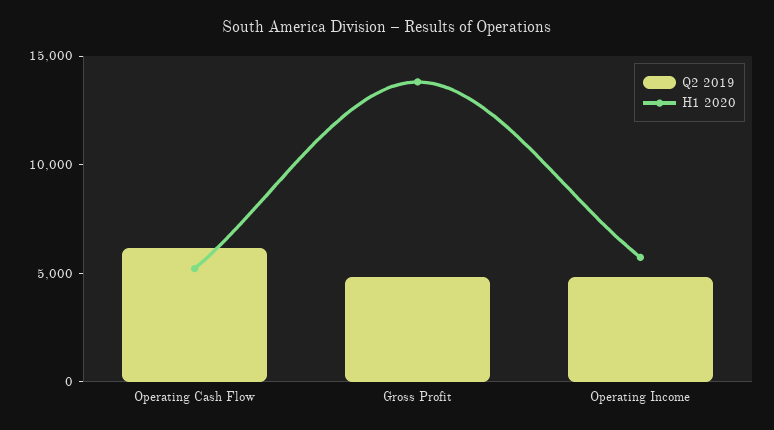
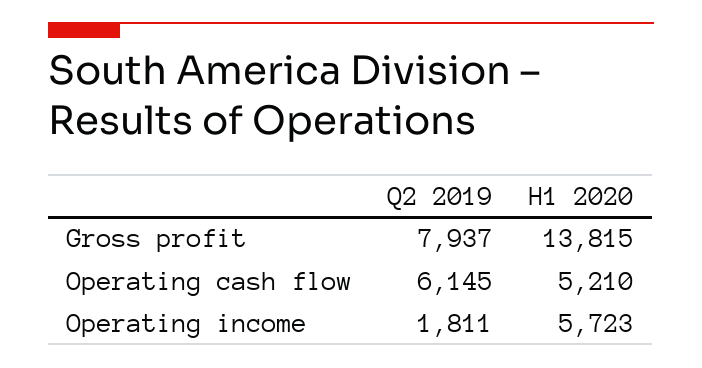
  {
    "Q2 2019": {
      "Operating Cash Flow": 6145,
-     "Gross Profit": 5000,
+     "Gross Profit": 7937,
-     "Operating Income": 5000
+     "Operating Income": 1811
    },
    "H1 2020": {
      "Operating Cash Flow": 5210,
      "Gross Profit": 13815,
      "Operating Income": 5723
    }
  }

